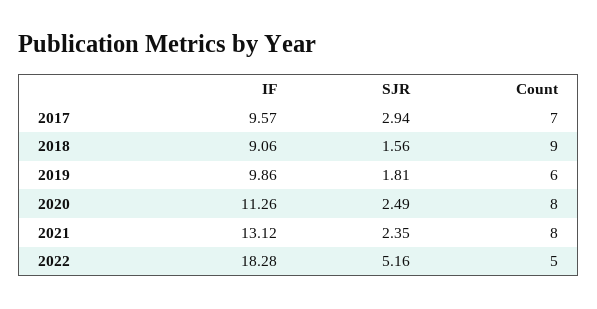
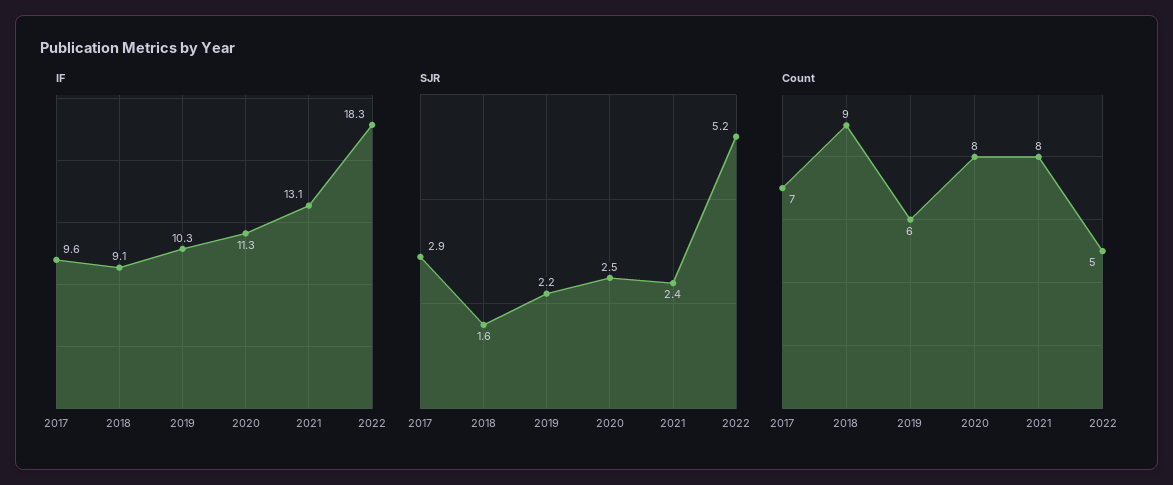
  {
    "IF": {
      "2017": 9.57,
      "2018": 9.06,
-     "2019": 9.86,
+     "2019": 10.3,
      "2020": 11.26,
      "2021": 13.12,
      "2022": 18.28
    },
    "SJR": {
      "2017": 2.94,
      "2018": 1.56,
-     "2019": 1.81,
+     "2019": 2.2,
      "2020": 2.49,
      "2021": 2.35,
      "2022": 5.16
    },
    "Count": {
      "2017": 7,
      "2018": 9,
      "2019": 6,
      "2020": 8,
      "2021": 8,
      "2022": 5
    }
  }

